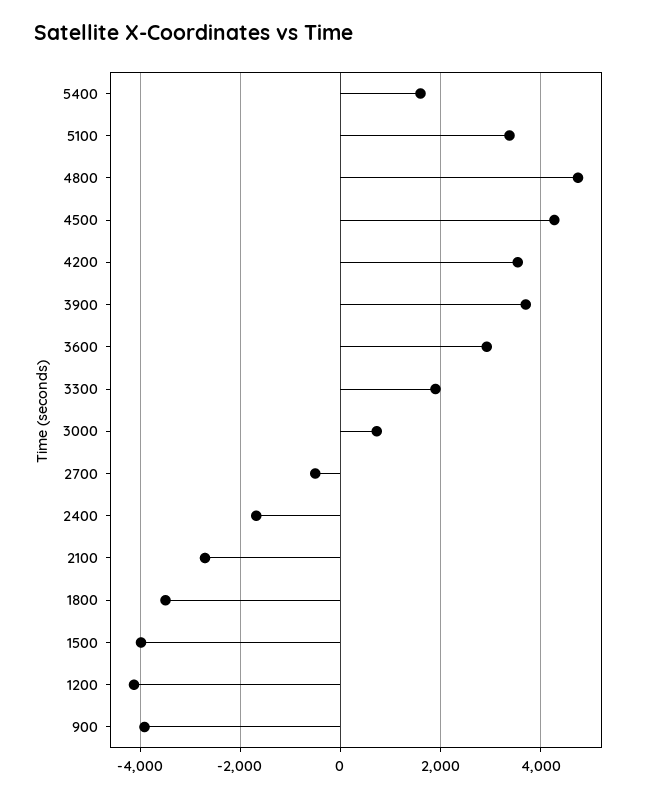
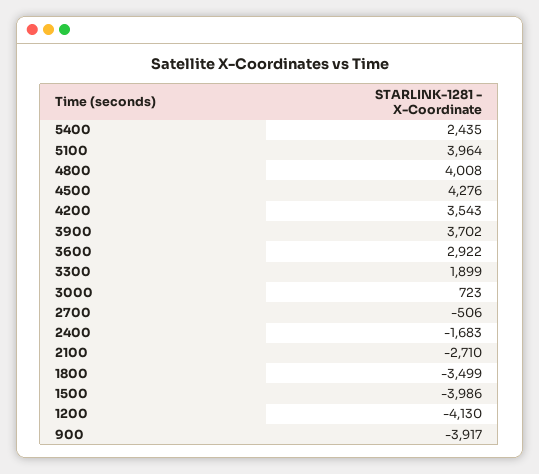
  {
-   "5400": 1600,
+   "5400": 2435,
-   "5100": 3400,
+   "5100": 3964,
-   "4800": 4800,
+   "4800": 4008,
    "4500": 4276,
    "4200": 3543,
    "3900": 3702,
    "3600": 2922,
    "3300": 1899,
    "3000": 723,
    "2700": -506,
    "2400": -1683,
    "2100": -2710,
    "1800": -3499,
    "1500": -3986,
    "1200": -4130,
    "900": -3917
  }

